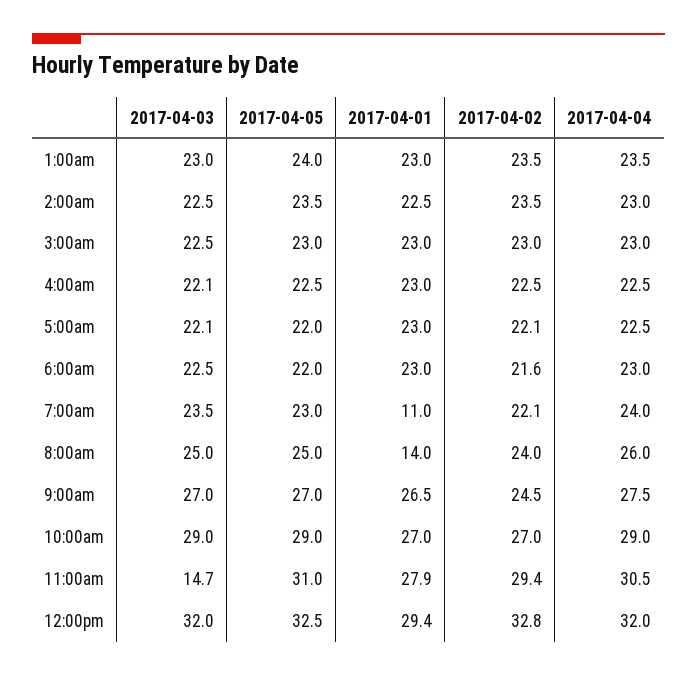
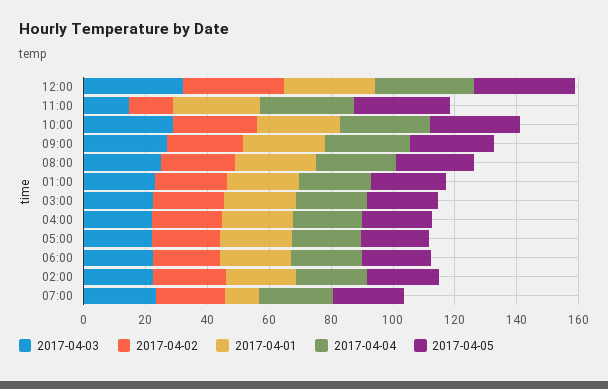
  {
    "2017-04-03": {
      "1:00am": 23,
      "2:00am": 22.5,
      "3:00am": 22.5,
      "4:00am": 22.1,
      "5:00am": 22.1,
      "6:00am": 22.5,
      "7:00am": 23.5,
      "8:00am": 25,
      "9:00am": 27,
      "10:00am": 29,
      "11:00am": 14.7,
      "12:00pm": 32
    },
    "2017-04-05": {
      "1:00am": 24,
      "2:00am": 23.5,
      "3:00am": 23,
      "4:00am": 22.5,
      "5:00am": 22,
      "6:00am": 22,
      "7:00am": 23,
      "8:00am": 25,
      "9:00am": 27,
      "10:00am": 29,
      "11:00am": 31,
      "12:00pm": 32.5
    },
    "2017-04-01": {
      "1:00am": 23,
      "2:00am": 22.5,
      "3:00am": 23,
      "4:00am": 23,
      "5:00am": 23,
      "6:00am": 23,
      "7:00am": 11,
-     "8:00am": 14,
+     "8:00am": 25,
      "9:00am": 26.5,
      "10:00am": 27,
      "11:00am": 27.9,
      "12:00pm": 29.4
    },
    "2017-04-02": {
      "1:00am": 23.5,
      "2:00am": 23.5,
      "3:00am": 23,
      "4:00am": 22.5,
      "5:00am": 22.1,
      "6:00am": 21.6,
      "7:00am": 22.1,
      "8:00am": 24,
      "9:00am": 24.5,
      "10:00am": 27,
-     "11:00am": 29.4,
+     "11:00am": 15,
      "12:00pm": 32.8
    },
    "2017-04-04": {
      "1:00am": 23.5,
      "2:00am": 23,
      "3:00am": 23,
      "4:00am": 22.5,
      "5:00am": 22.5,
      "6:00am": 23,
      "7:00am": 24,
      "8:00am": 26,
      "9:00am": 27.5,
      "10:00am": 29,
      "11:00am": 30.5,
      "12:00pm": 32
    }
  }

